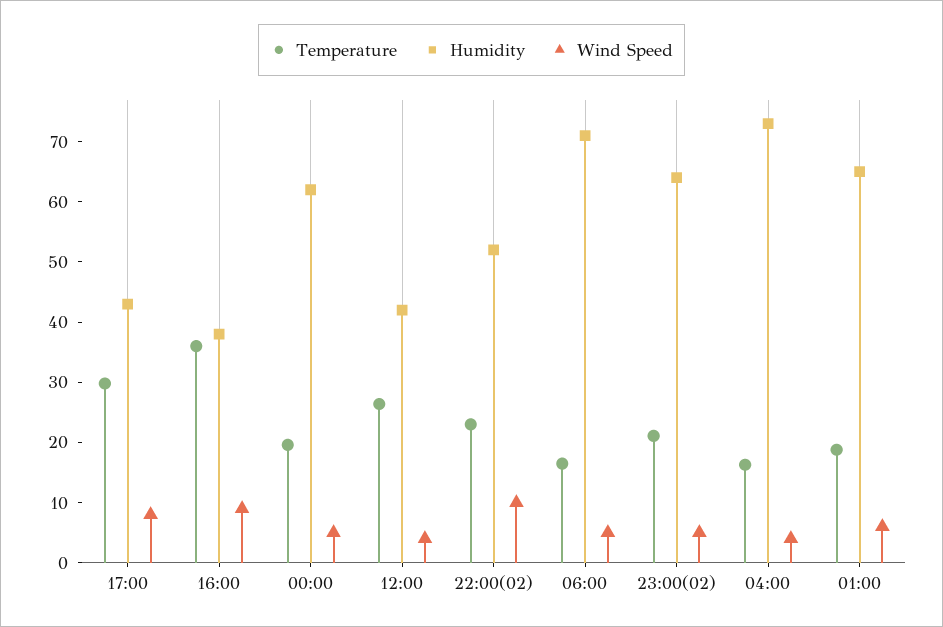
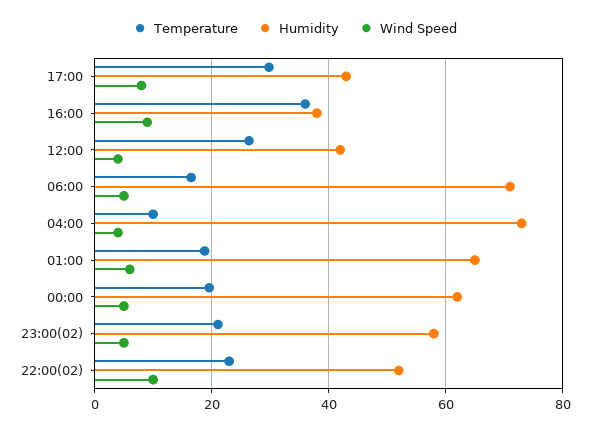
  {
    "Temperature": {
      "17:00": 30,
      "16:00": 36,
      "00:00": 20,
      "12:00": 26,
      "22:00(02)": 24,
      "06:00": 16,
      "23:00(02)": 22,
-     "04:00": 16,
+     "04:00": 10,
      "01:00": 18
    },
    "Humidity": {
      "17:00": 44,
      "16:00": 38,
      "00:00": 62,
      "12:00": 42,
      "22:00(02)": 52,
      "06:00": 72,
-     "23:00(02)": 64,
+     "23:00(02)": 58,
      "04:00": 74,
      "01:00": 66
    },
    "Wind Speed": {
      "17:00": 8,
      "16:00": 10,
      "00:00": 6,
      "12:00": 4,
      "22:00(02)": 10,
      "06:00": 6,
      "23:00(02)": 6,
      "04:00": 4,
      "01:00": 6
    }
  }

